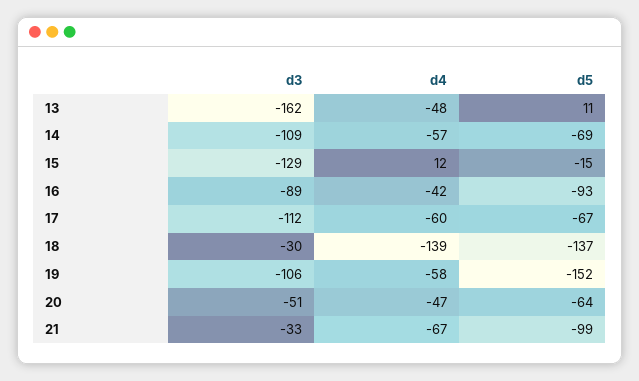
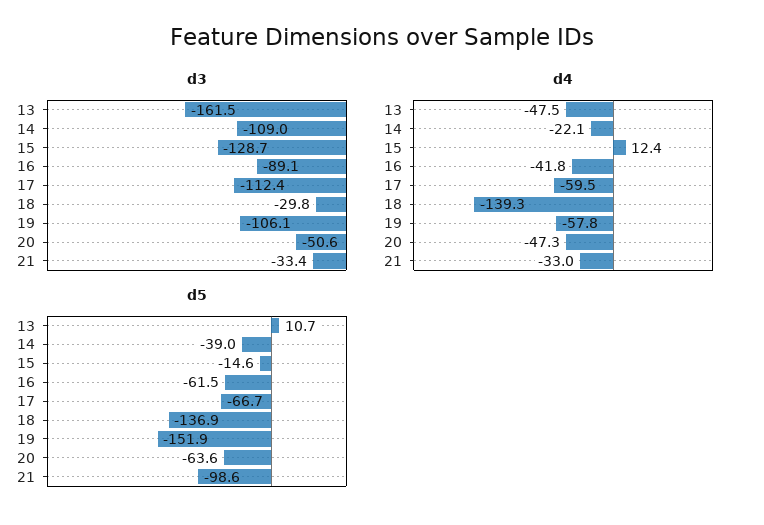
  {
    "d3": {
      "13": -161.5,
      "14": -109,
      "15": -128.7,
      "16": -89.1,
      "17": -112.4,
      "18": -29.8,
      "19": -106.1,
      "20": -50.6,
      "21": -33.4
    },
    "d4": {
      "13": -47.5,
-     "14": -57,
+     "14": -22.1,
      "15": 12.4,
      "16": -41.8,
      "17": -59.5,
      "18": -139.3,
      "19": -57.8,
      "20": -47.3,
-     "21": -67
+     "21": -33
    },
    "d5": {
      "13": 10.7,
-     "14": -69,
+     "14": -39,
      "15": -14.6,
-     "16": -93,
+     "16": -61.5,
      "17": -66.7,
      "18": -136.9,
      "19": -151.9,
      "20": -63.6,
      "21": -98.6
    }
  }

